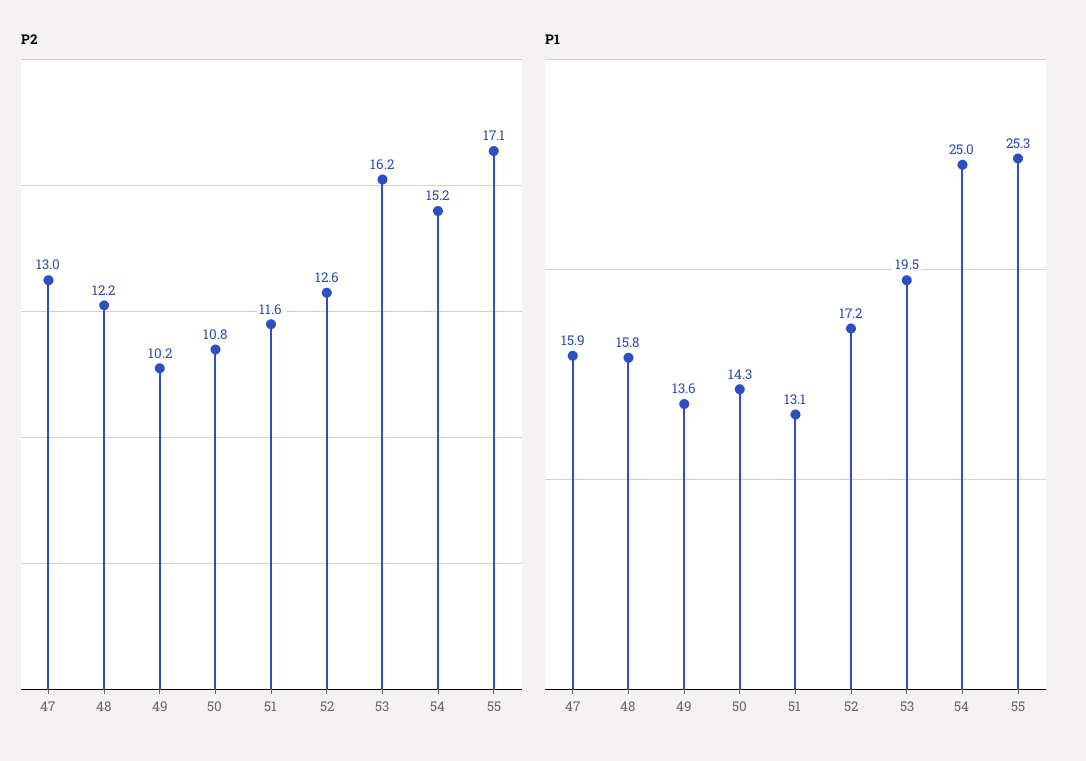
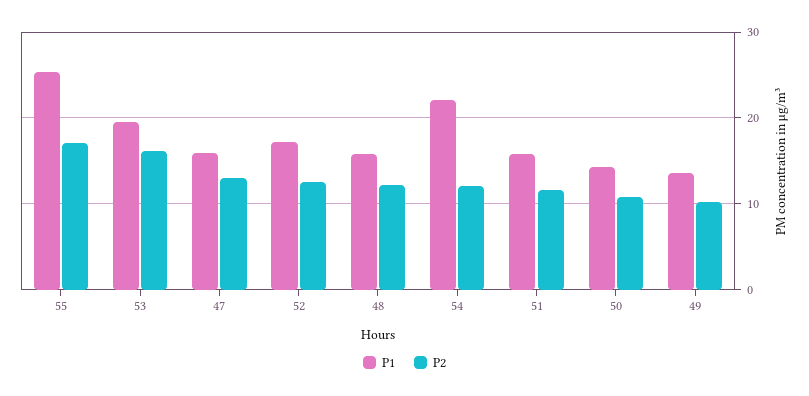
  {
    "P2": {
      "47": 13,
      "48": 12.2,
      "49": 10.2,
      "50": 10.8,
      "51": 11.6,
      "52": 12.6,
      "53": 16.2,
-     "54": 15.2,
+     "54": 12,
      "55": 17.1
    },
    "P1": {
      "47": 15.9,
      "48": 15.8,
      "49": 13.6,
      "50": 14.3,
-     "51": 13.1,
+     "51": 16,
      "52": 17.2,
      "53": 19.5,
-     "54": 25,
+     "54": 22,
      "55": 25.3
    }
  }

